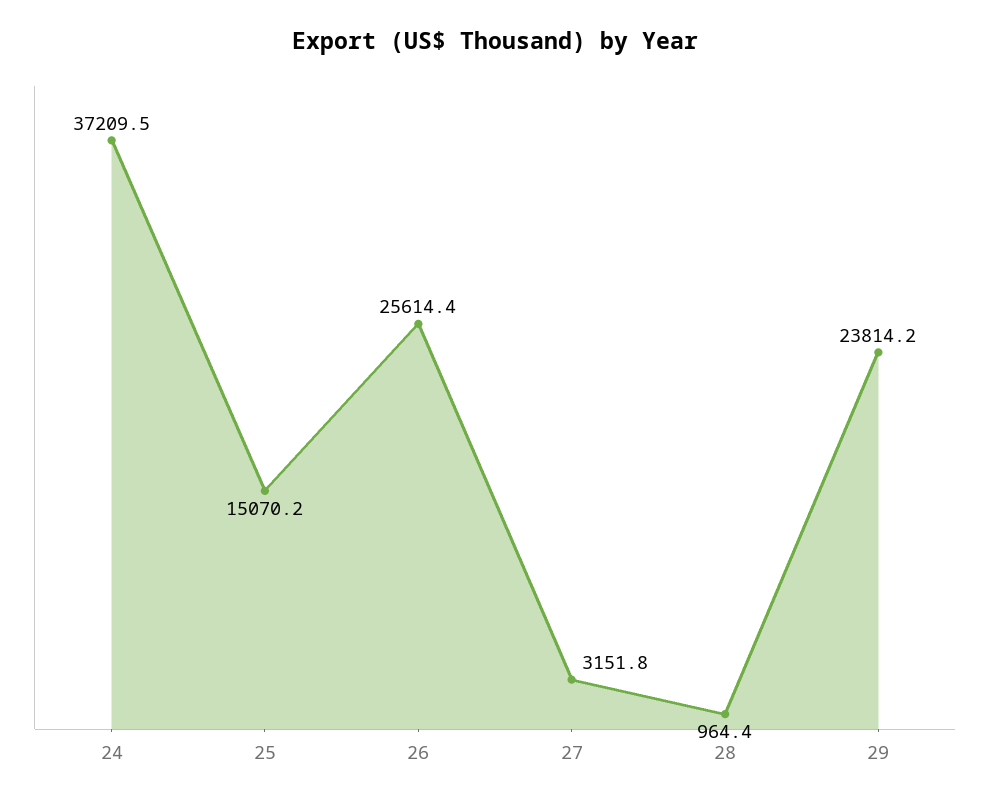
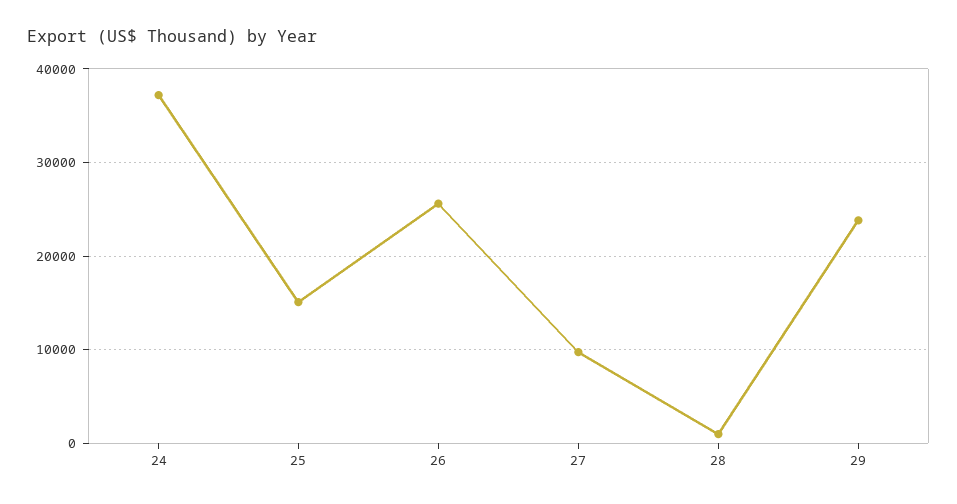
  {
    "24": 37209.5,
    "25": 15070.2,
    "26": 25614.4,
-   "27": 3151.8,
+   "27": 10000,
    "28": 964.4,
    "29": 23814.2
  }

